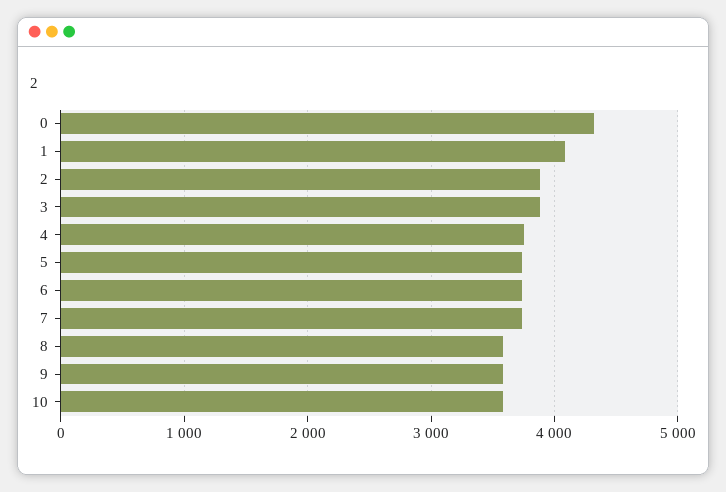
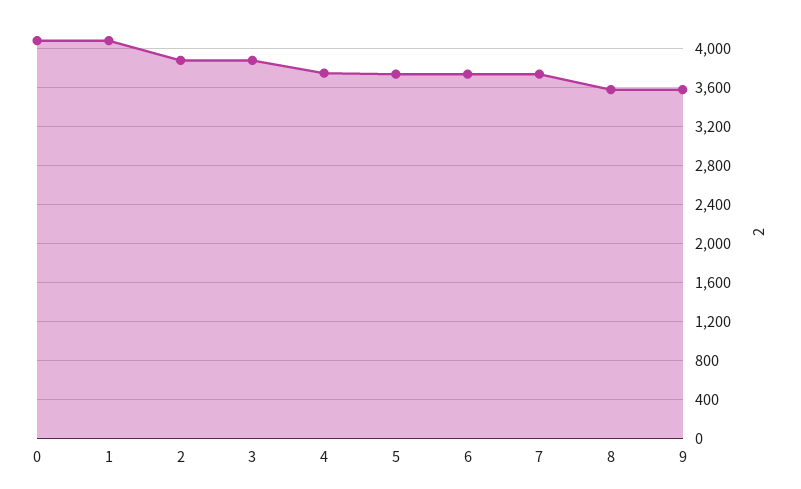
  {
-   "0": 4300,
+   "0": 4100,
    "1": 4100,
    "2": 3900,
    "3": 3900,
    "4": 3800,
    "5": 3700,
    "6": 3700,
    "7": 3700,
    "8": 3600,
-   "9": 3600,
+   "9": 3600
-   "10": 3600
  }

